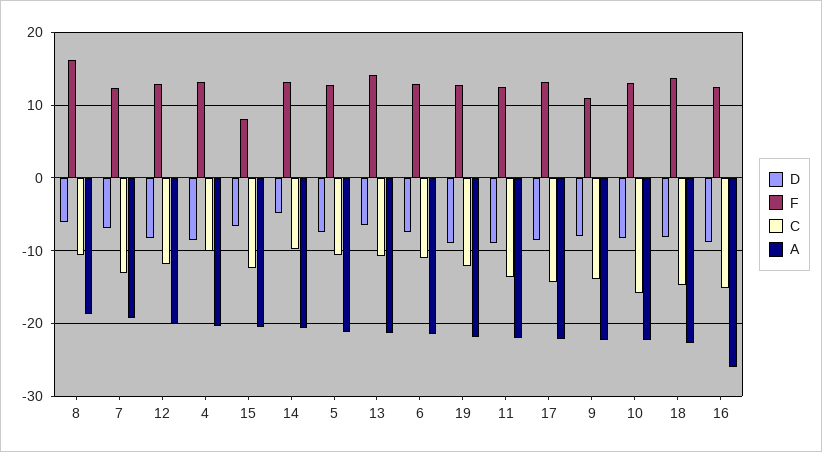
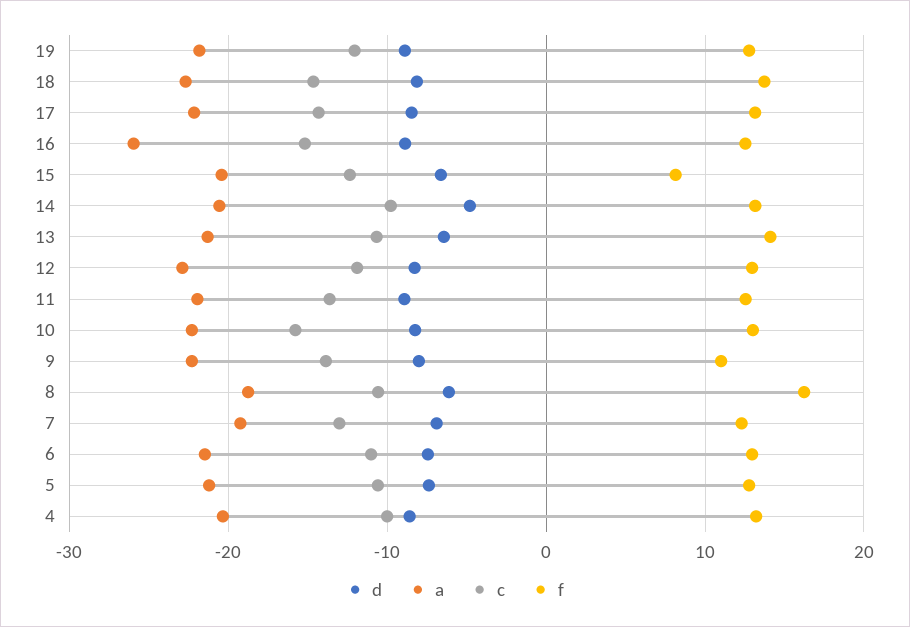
  {
    "D": {
      "8": -6,
      "7": -7,
      "12": -8,
      "4": -9,
      "15": -7,
      "14": -5,
      "5": -7,
      "13": -6,
      "6": -7,
      "19": -9,
      "11": -9,
      "17": -8,
      "9": -8,
      "10": -8,
      "18": -8,
      "16": -9
    },
    "F": {
      "8": 16,
      "7": 12,
      "12": 13,
      "4": 13,
      "15": 8,
      "14": 13,
      "5": 13,
      "13": 14,
      "6": 13,
      "19": 13,
      "11": 13,
      "17": 13,
      "9": 11,
      "10": 13,
      "18": 14,
      "16": 13
    },
    "C": {
      "8": -11,
      "7": -13,
      "12": -12,
      "4": -10,
      "15": -12,
      "14": -10,
      "5": -11,
      "13": -11,
      "6": -11,
      "19": -12,
      "11": -14,
      "17": -14,
      "9": -14,
      "10": -16,
      "18": -15,
      "16": -15
    },
    "A": {
      "8": -19,
      "7": -19,
-     "12": -20,
+     "12": -23,
      "4": -20,
      "15": -20,
      "14": -21,
      "5": -21,
      "13": -21,
      "6": -21,
      "19": -22,
      "11": -22,
      "17": -22,
      "9": -22,
      "10": -22,
      "18": -23,
      "16": -26
    }
  }

